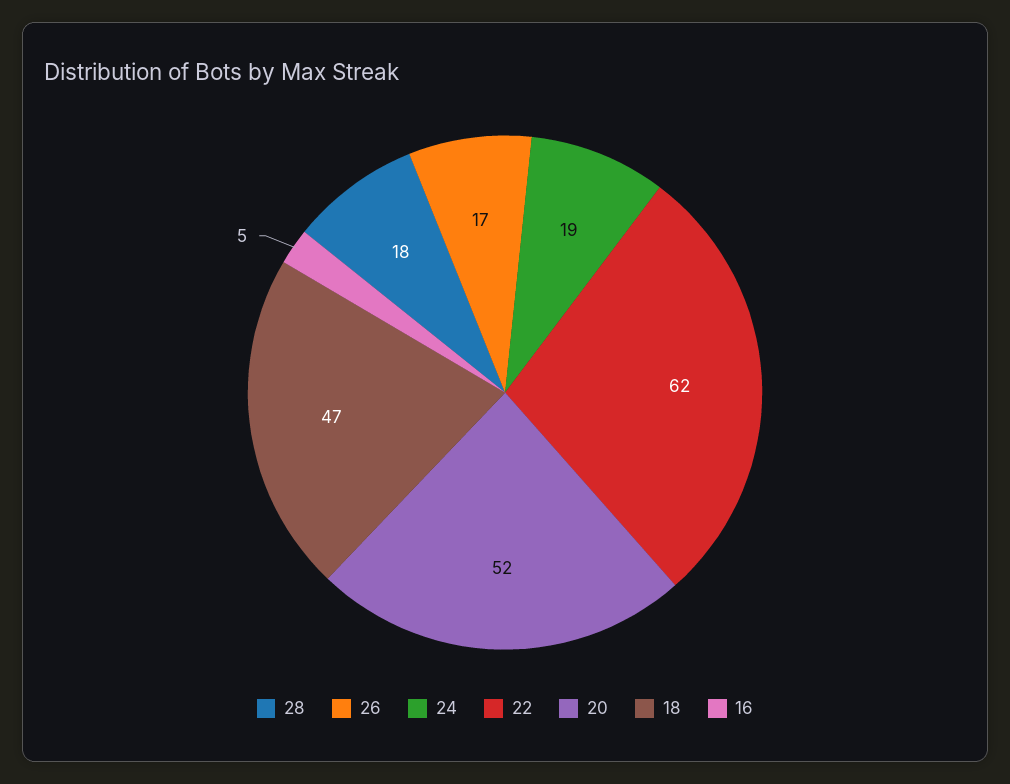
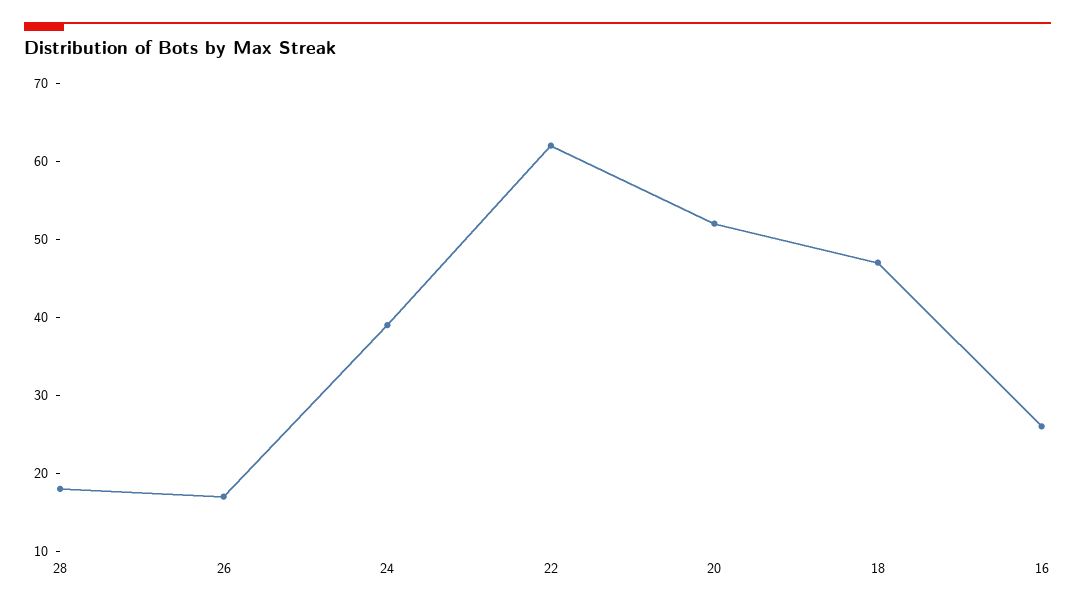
  {
    "28": 18,
    "26": 17,
-   "24": 19,
+   "24": 40,
    "22": 62,
    "20": 52,
    "18": 47,
-   "16": 5
+   "16": 25
  }

